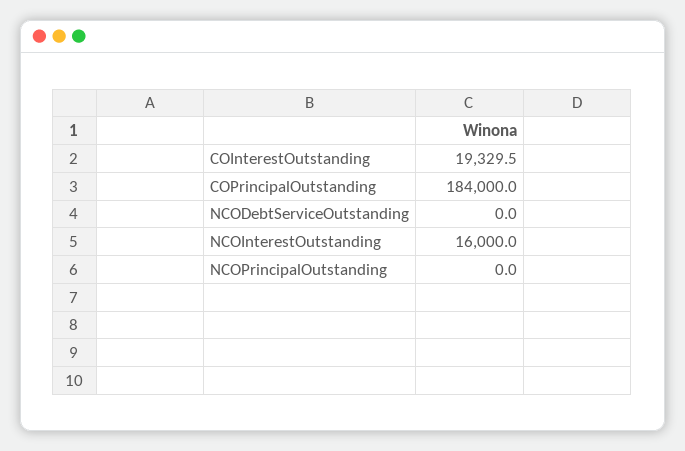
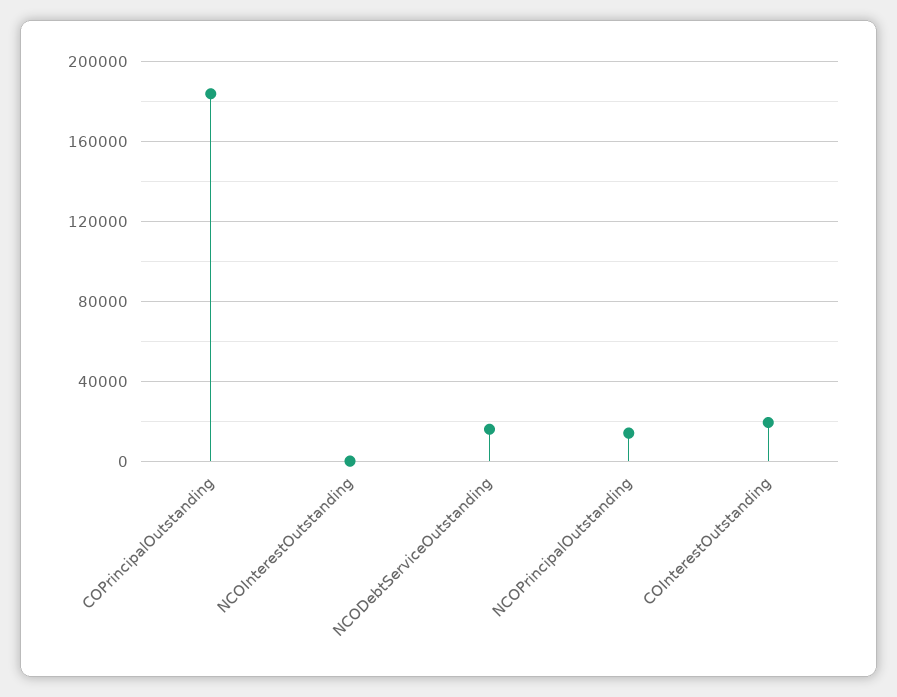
  {
    "COInterestOutstanding": 19329.5,
    "COPrincipalOutstanding": 184000,
-   "NCODebtServiceOutstanding": 0,
+   "NCODebtServiceOutstanding": 15000,
-   "NCOInterestOutstanding": 16000,
+   "NCOInterestOutstanding": 0,
-   "NCOPrincipalOutstanding": 0
+   "NCOPrincipalOutstanding": 15000
  }

